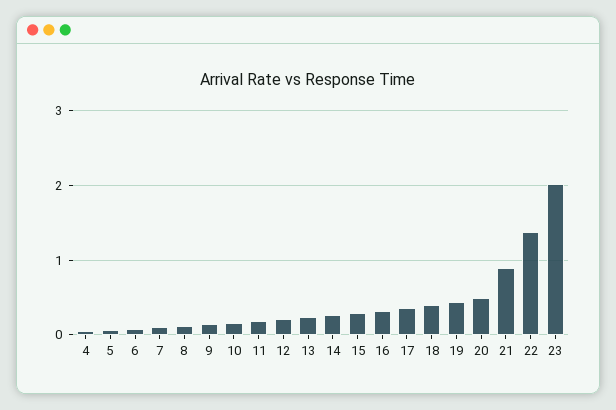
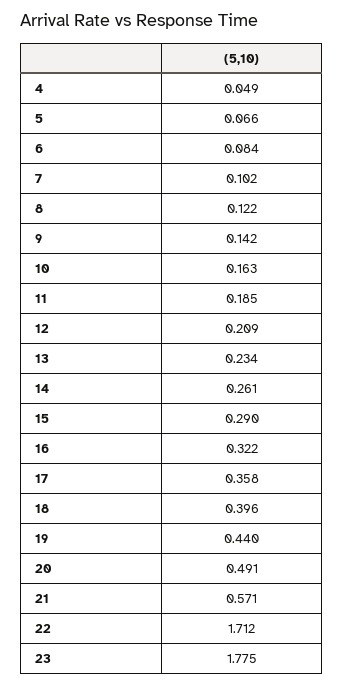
  {
    "4": 0.049,
    "5": 0.066,
    "6": 0.084,
    "7": 0.102,
    "8": 0.122,
    "9": 0.142,
    "10": 0.163,
    "11": 0.185,
    "12": 0.209,
    "13": 0.234,
    "14": 0.261,
    "15": 0.29,
    "16": 0.322,
    "17": 0.358,
    "18": 0.396,
    "19": 0.44,
    "20": 0.491,
-   "21": 0.9,
+   "21": 0.571,
-   "22": 1.4,
+   "22": 1.712,
-   "23": 2
+   "23": 1.775
  }

